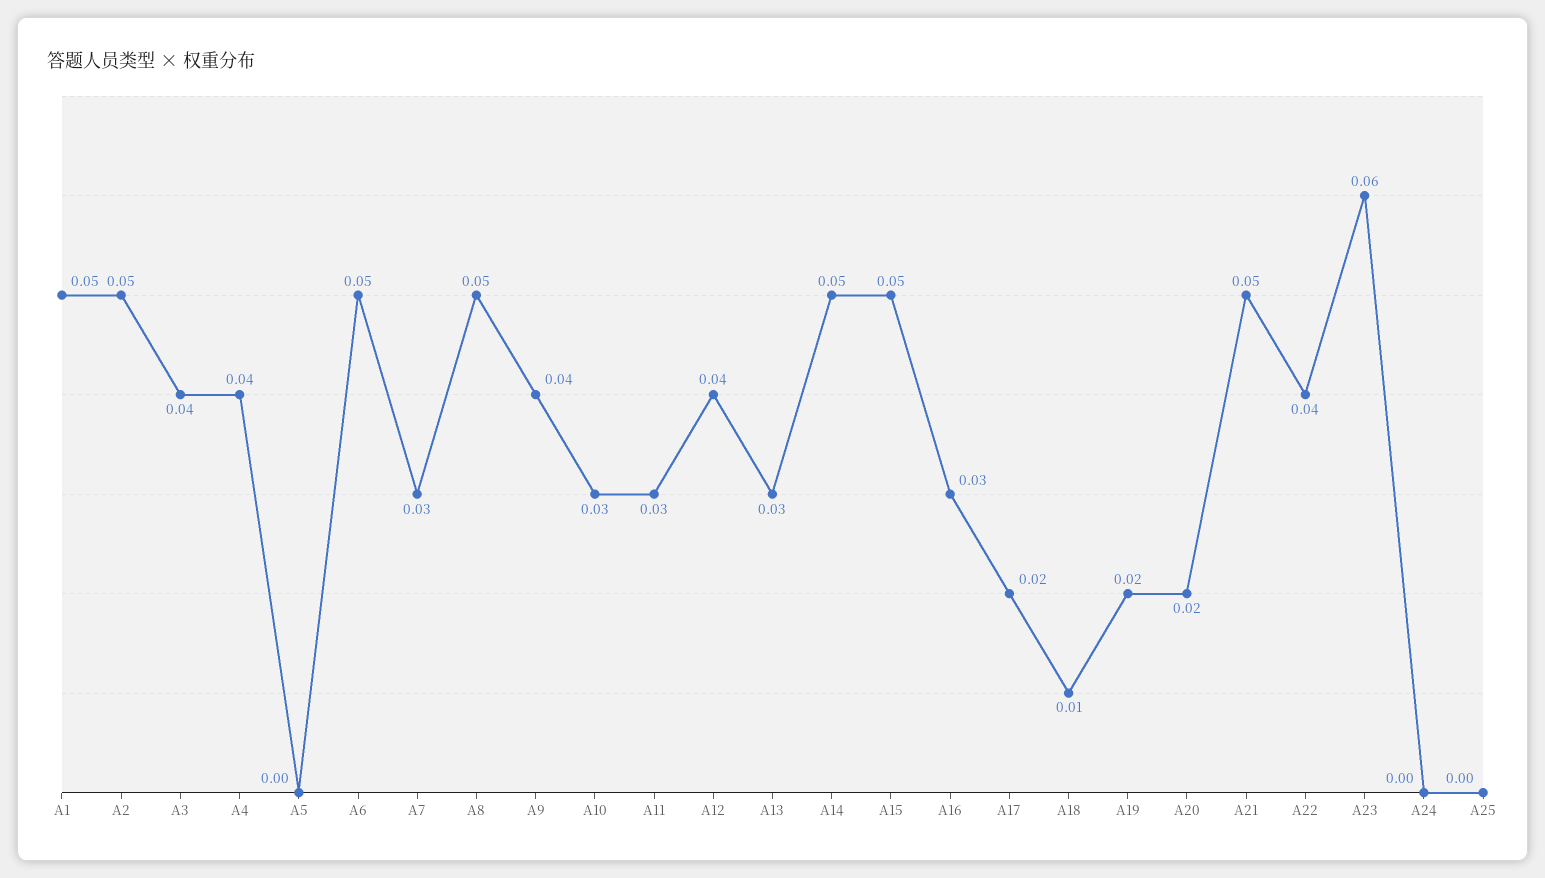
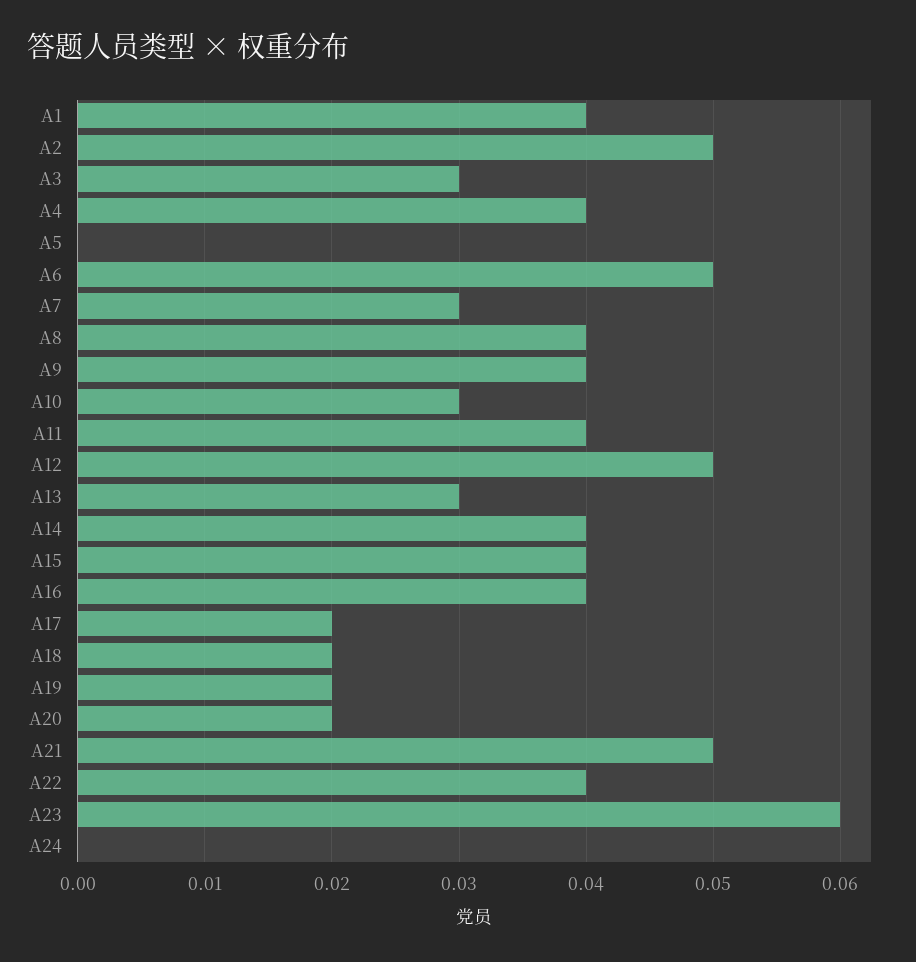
  {
-   "A1": 0.05,
+   "A1": 0.04,
    "A2": 0.05,
-   "A3": 0.04,
+   "A3": 0.03,
    "A4": 0.04,
    "A5": 0,
    "A6": 0.05,
    "A7": 0.03,
-   "A8": 0.05,
+   "A8": 0.04,
    "A9": 0.04,
    "A10": 0.03,
-   "A11": 0.03,
+   "A11": 0.04,
-   "A12": 0.04,
+   "A12": 0.05,
    "A13": 0.03,
-   "A14": 0.05,
+   "A14": 0.04,
-   "A15": 0.05,
+   "A15": 0.04,
-   "A16": 0.03,
+   "A16": 0.04,
    "A17": 0.02,
-   "A18": 0.01,
+   "A18": 0.02,
    "A19": 0.02,
    "A20": 0.02,
    "A21": 0.05,
    "A22": 0.04,
    "A23": 0.06,
-   "A24": 0,
+   "A24": 0
-   "A25": 0
  }

